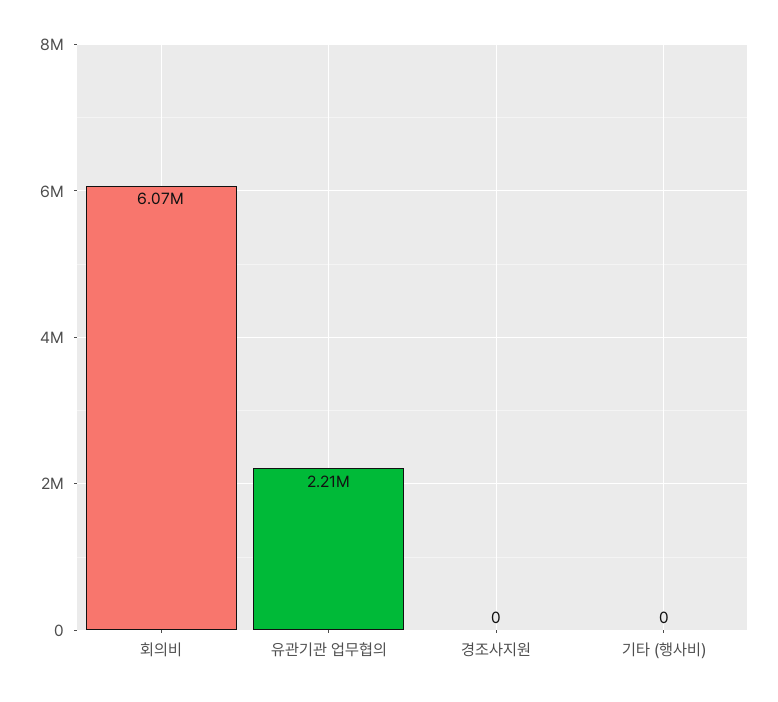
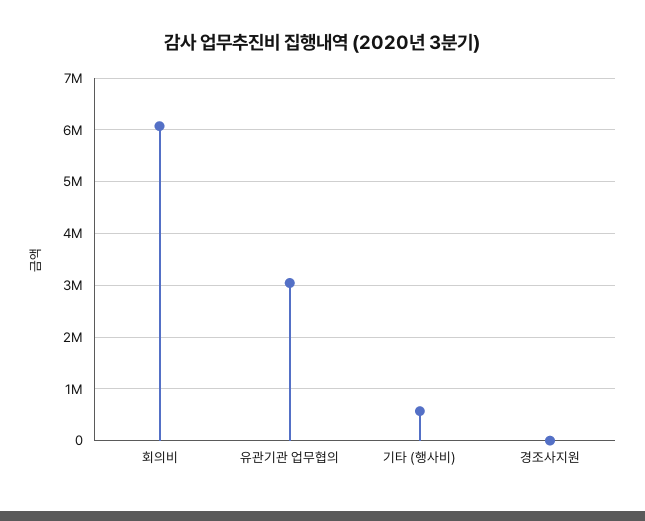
  {
    "회의비": 6070000,
-   "유관기관 업무협의": 2210000,
+   "유관기관 업무협의": 3000000,
    "경조사지원": 0,
-   "기타 (행사비)": 0
+   "기타 (행사비)": 600000
  }

